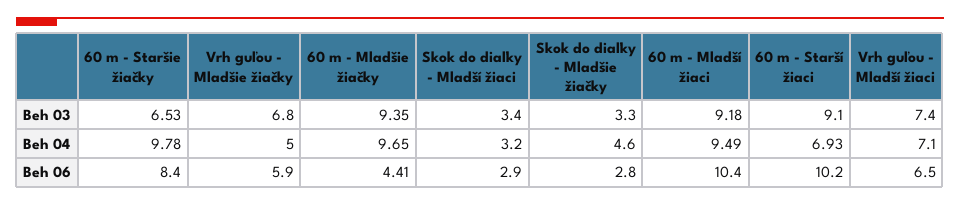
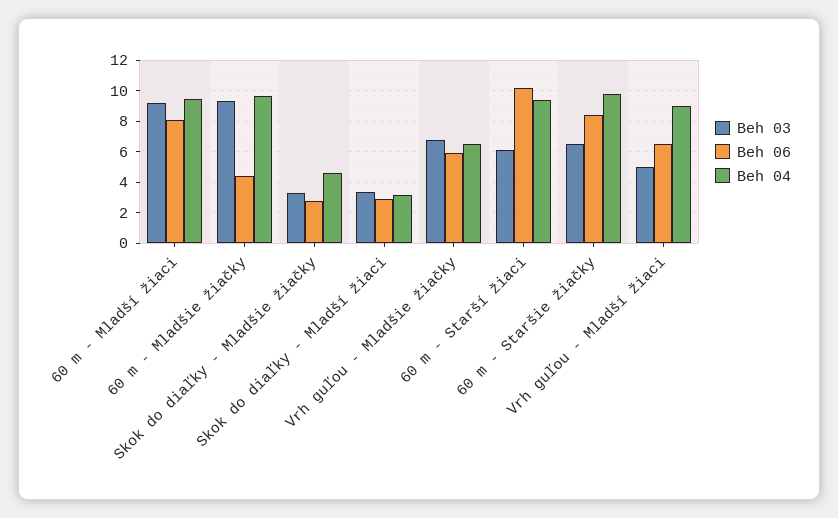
  {
    "Beh 03": {
      "60 m - Staršie žiačky": 6.53,
      "Vrh guľou - Mladšie žiačky": 6.8,
      "60 m - Mladšie žiačky": 9.35,
      "Skok do diaľky - Mladší žiaci": 3.4,
      "Skok do diaľky - Mladšie žiačky": 3.3,
      "60 m - Mladší žiaci": 9.18,
-     "60 m - Starší žiaci": 9.1,
+     "60 m - Starší žiaci": 6,
-     "Vrh guľou - Mladší žiaci": 7.4
+     "Vrh guľou - Mladší žiaci": 5
    },
    "Beh 04": {
      "60 m - Staršie žiačky": 9.78,
-     "Vrh guľou - Mladšie žiačky": 5,
+     "Vrh guľou - Mladšie žiačky": 6.5,
      "60 m - Mladšie žiačky": 9.65,
      "Skok do diaľky - Mladší žiaci": 3.2,
      "Skok do diaľky - Mladšie žiačky": 4.6,
      "60 m - Mladší žiaci": 9.49,
-     "60 m - Starší žiaci": 6.93,
+     "60 m - Starší žiaci": 9.5,
-     "Vrh guľou - Mladší žiaci": 7.1
+     "Vrh guľou - Mladší žiaci": 9
    },
    "Beh 06": {
      "60 m - Staršie žiačky": 8.4,
      "Vrh guľou - Mladšie žiačky": 5.9,
      "60 m - Mladšie žiačky": 4.41,
      "Skok do diaľky - Mladší žiaci": 2.9,
      "Skok do diaľky - Mladšie žiačky": 2.8,
-     "60 m - Mladší žiaci": 10.4,
+     "60 m - Mladší žiaci": 8,
      "60 m - Starší žiaci": 10.2,
      "Vrh guľou - Mladší žiaci": 6.5
    }
  }

